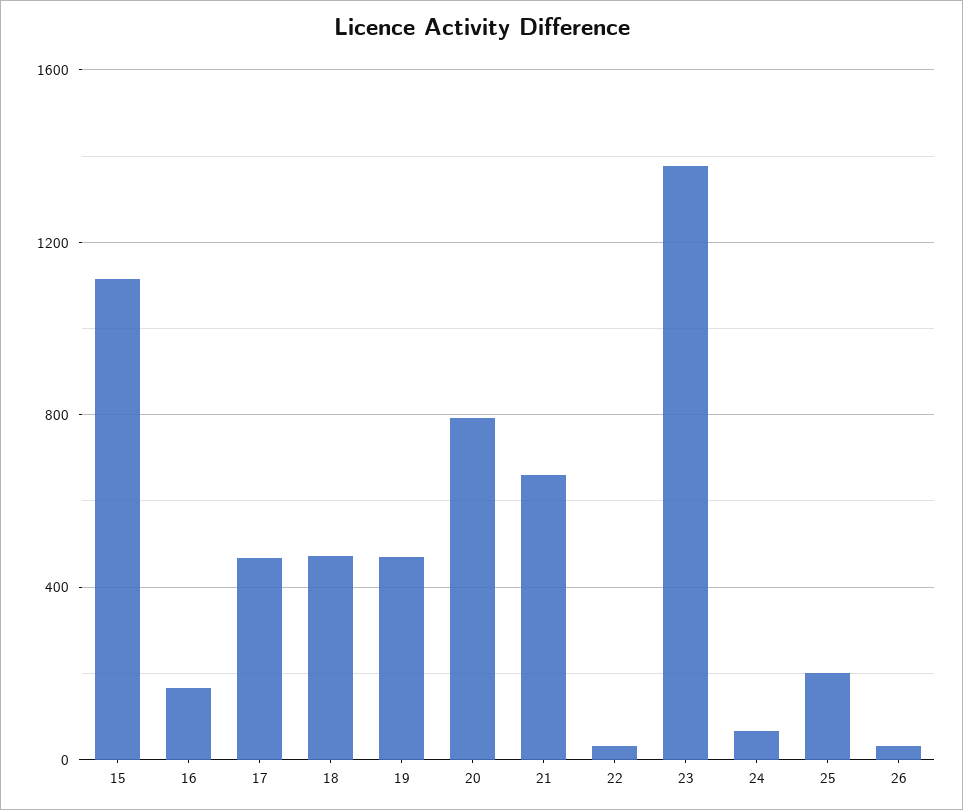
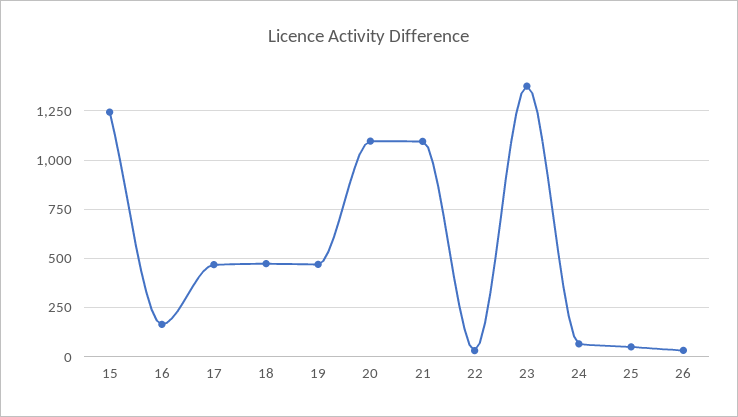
  {
-   "15": 1100,
+   "15": 1250,
    "16": 150,
    "17": 450,
    "18": 450,
    "19": 450,
-   "20": 800,
+   "20": 1100,
-   "21": 650,
+   "21": 1100,
    "22": 50,
    "23": 1400,
    "24": 50,
-   "25": 200,
+   "25": 50,
    "26": 50
  }

